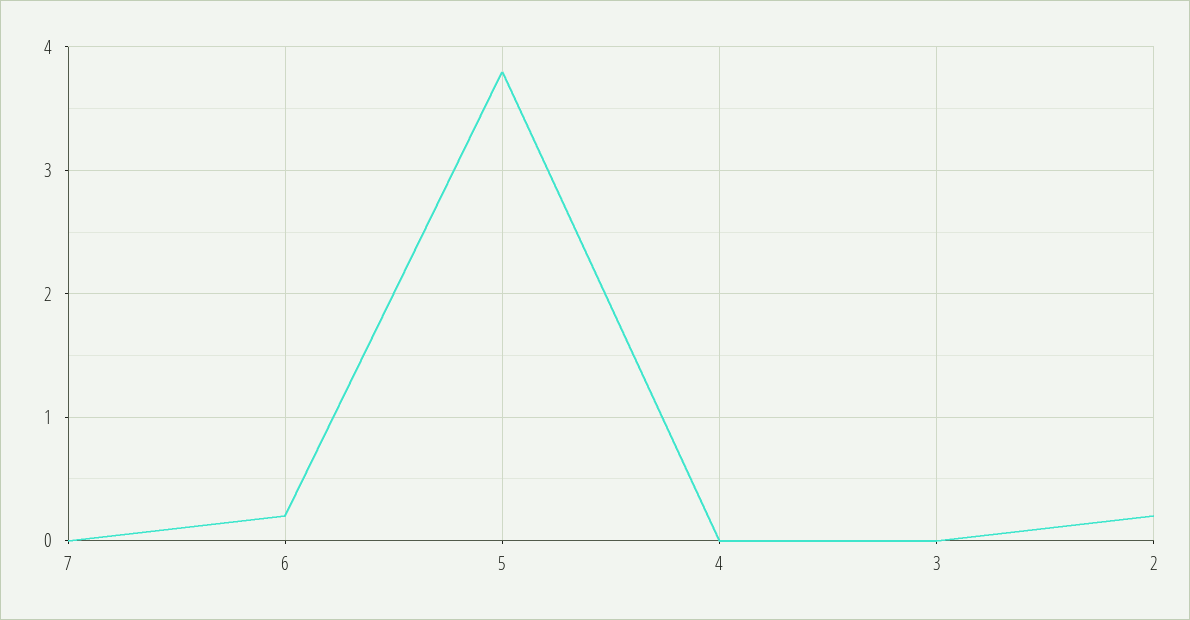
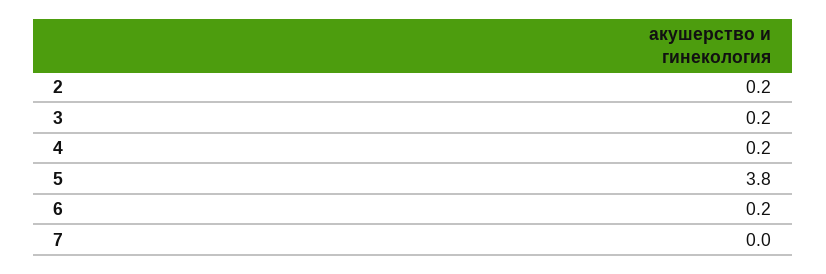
  {
    "7": 0,
    "6": 0.2,
    "5": 3.8,
-   "4": 0,
+   "4": 0.2,
-   "3": 0,
+   "3": 0.2,
    "2": 0.2
  }

